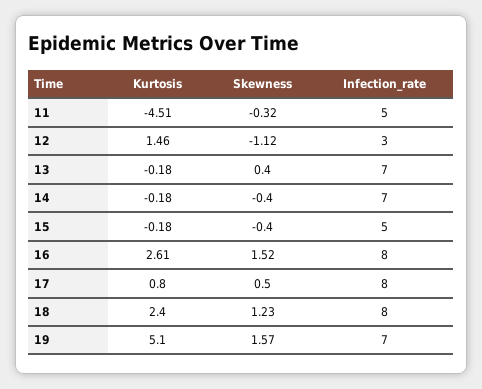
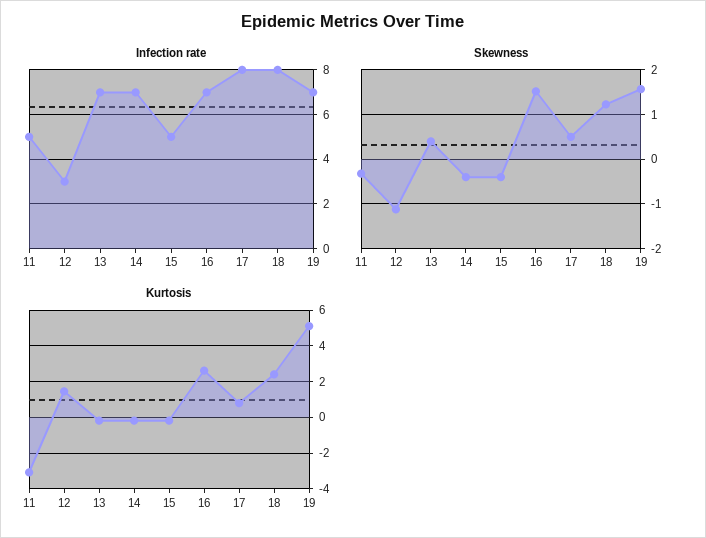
  {
    "Kurtosis": {
-     "11": -4.51,
+     "11": -3,
      "12": 1.46,
      "13": -0.18,
      "14": -0.18,
      "15": -0.18,
      "16": 2.61,
      "17": 0.8,
      "18": 2.4,
      "19": 5.1
    },
    "Skewness": {
      "11": -0.32,
      "12": -1.12,
      "13": 0.4,
      "14": -0.4,
      "15": -0.4,
      "16": 1.52,
      "17": 0.5,
      "18": 1.23,
      "19": 1.57
    },
    "Infection_rate": {
      "11": 5,
      "12": 3,
      "13": 7,
      "14": 7,
      "15": 5,
-     "16": 8,
+     "16": 7,
      "17": 8,
      "18": 8,
      "19": 7
    }
  }

